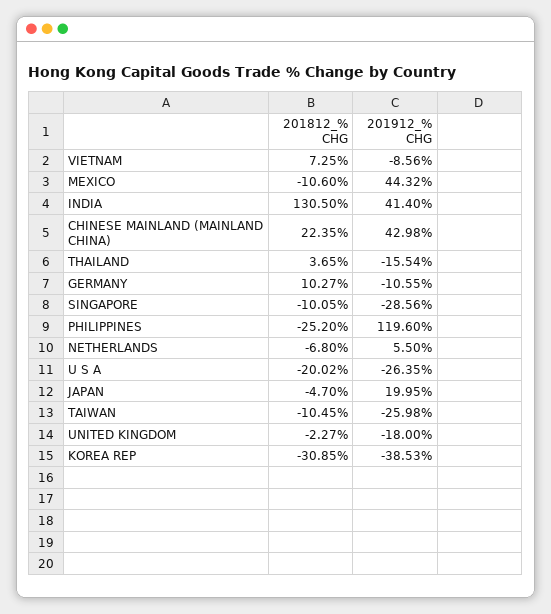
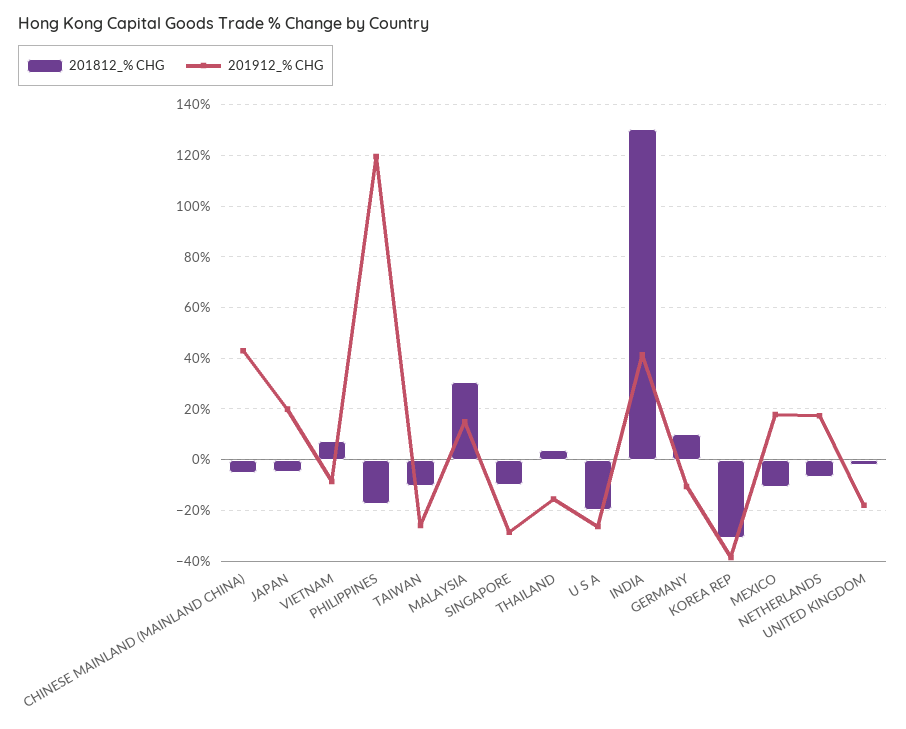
  {
    "201812_% CHG": {
      "VIETNAM": 7.25,
      "MEXICO": -10.6,
      "INDIA": 130.5,
-     "CHINESE MAINLAND (MAINLAND CHINA)": 22.35,
+     "CHINESE MAINLAND (MAINLAND CHINA)": -5,
      "THAILAND": 3.65,
      "GERMANY": 10.27,
      "SINGAPORE": -10.05,
-     "PHILIPPINES": -25.2,
+     "PHILIPPINES": -17.5,
      "NETHERLANDS": -6.8,
      "U S A": -20.02,
      "JAPAN": -4.7,
      "TAIWAN": -10.45,
      "UNITED KINGDOM": -2.27,
-     "KOREA REP": -30.85
+     "KOREA REP": -30.85,
+     "MALAYSIA": 30
    },
    "201912_% CHG": {
      "VIETNAM": -8.56,
-     "MEXICO": 44.32,
+     "MEXICO": 17.5,
      "INDIA": 41.4,
      "CHINESE MAINLAND (MAINLAND CHINA)": 42.98,
      "THAILAND": -15.54,
      "GERMANY": -10.55,
      "SINGAPORE": -28.56,
      "PHILIPPINES": 119.6,
-     "NETHERLANDS": 5.5,
+     "NETHERLANDS": 17.5,
      "U S A": -26.35,
      "JAPAN": 19.95,
      "TAIWAN": -25.98,
      "UNITED KINGDOM": -18,
-     "KOREA REP": -38.53
+     "KOREA REP": -38.53,
+     "MALAYSIA": 15
    }
  }

